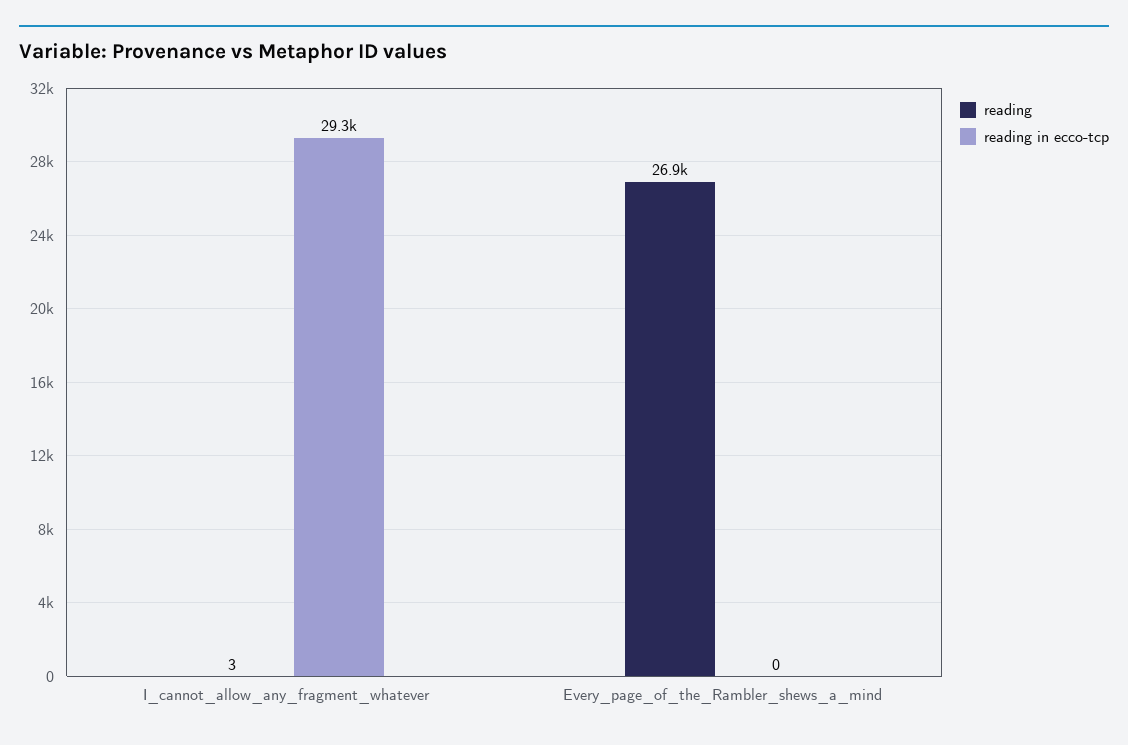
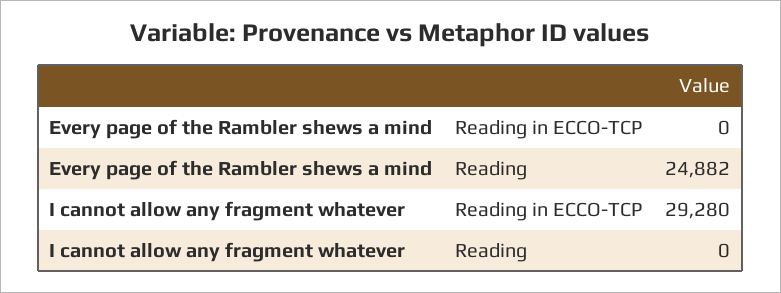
  {
    "reading": {
-     "I_cannot_allow_any_fragment_whatever": 3,
+     "I_cannot_allow_any_fragment_whatever": 0,
-     "Every_page_of_the_Rambler_shews_a_mind": 26900
+     "Every_page_of_the_Rambler_shews_a_mind": 24882
    },
    "reading in ecco-tcp": {
      "I_cannot_allow_any_fragment_whatever": 29280,
      "Every_page_of_the_Rambler_shews_a_mind": 0
    }
  }

